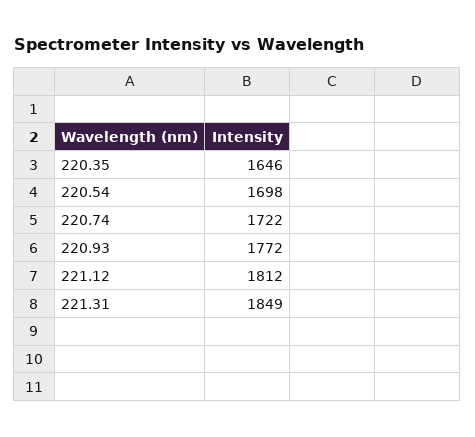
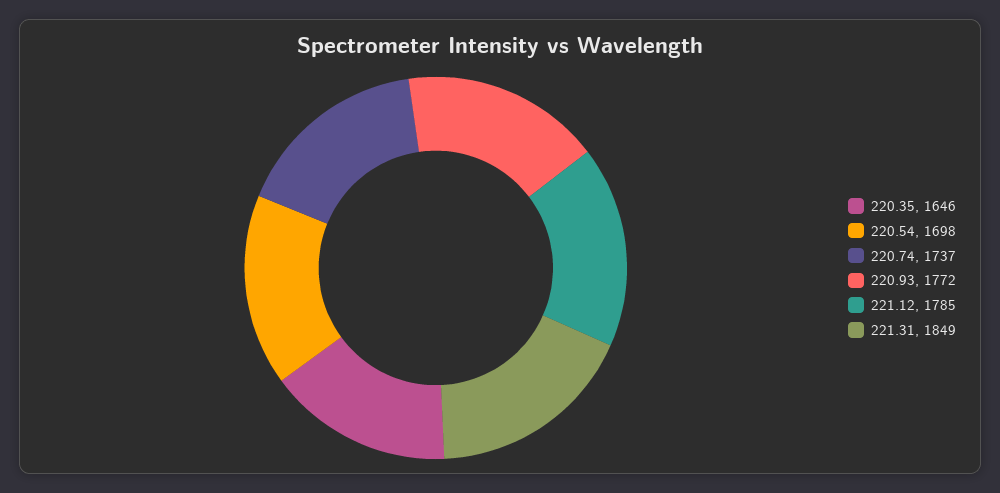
  {
    "220.35": 1646,
    "220.54": 1698,
-   "220.74": 1722,
+   "220.74": 1737,
    "220.93": 1772,
-   "221.12": 1812,
+   "221.12": 1785,
    "221.31": 1849
  }

